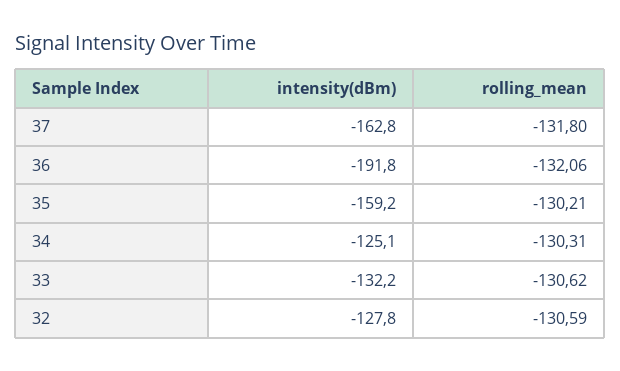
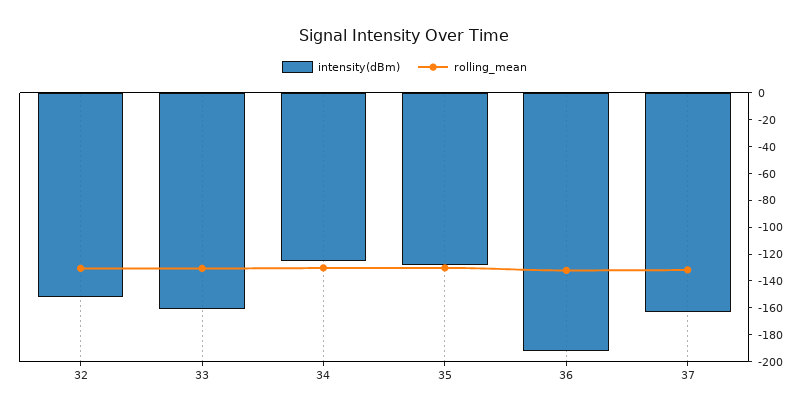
  {
    "intensity(dBm)": {
      "37": -162.8,
      "36": -191.8,
-     "35": -159.2,
+     "35": -130,
      "34": -125.1,
-     "33": -132.2,
+     "33": -160,
-     "32": -127.8
+     "32": -150
    },
    "rolling_mean": {
      "37": -131.8,
      "36": -132.06,
      "35": -130.21,
      "34": -130.31,
      "33": -130.62,
      "32": -130.59
    }
  }

